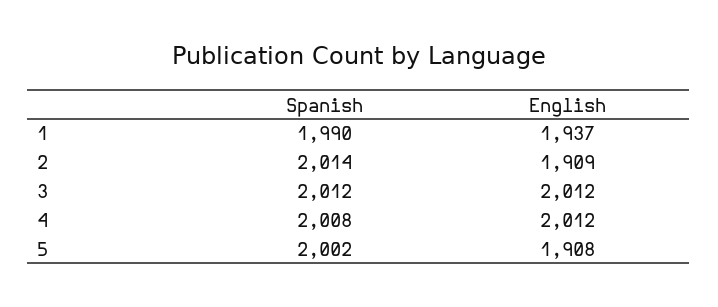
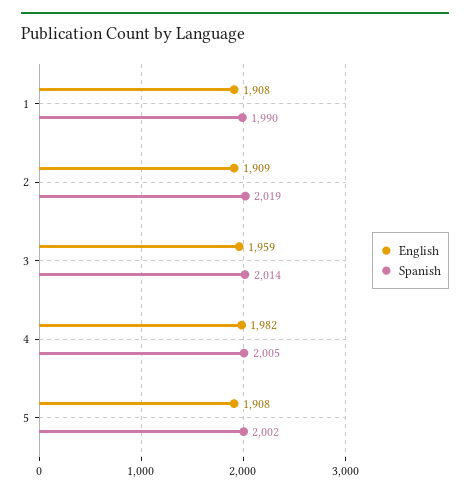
  {
    "Spanish": {
      "1": 1990,
-     "2": 2014,
+     "2": 2019,
-     "3": 2012,
+     "3": 2014,
-     "4": 2008,
+     "4": 2005,
      "5": 2002
    },
    "English": {
-     "1": 1937,
+     "1": 1908,
      "2": 1909,
-     "3": 2012,
+     "3": 1959,
-     "4": 2012,
+     "4": 1982,
      "5": 1908
    }
  }

